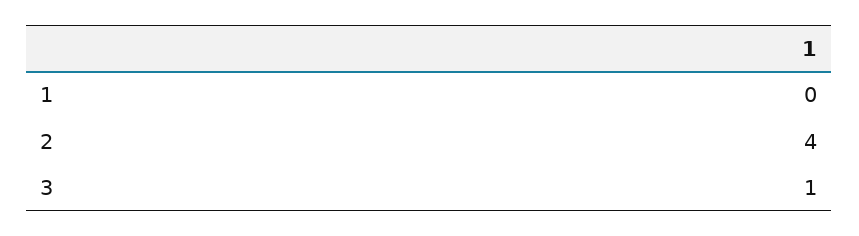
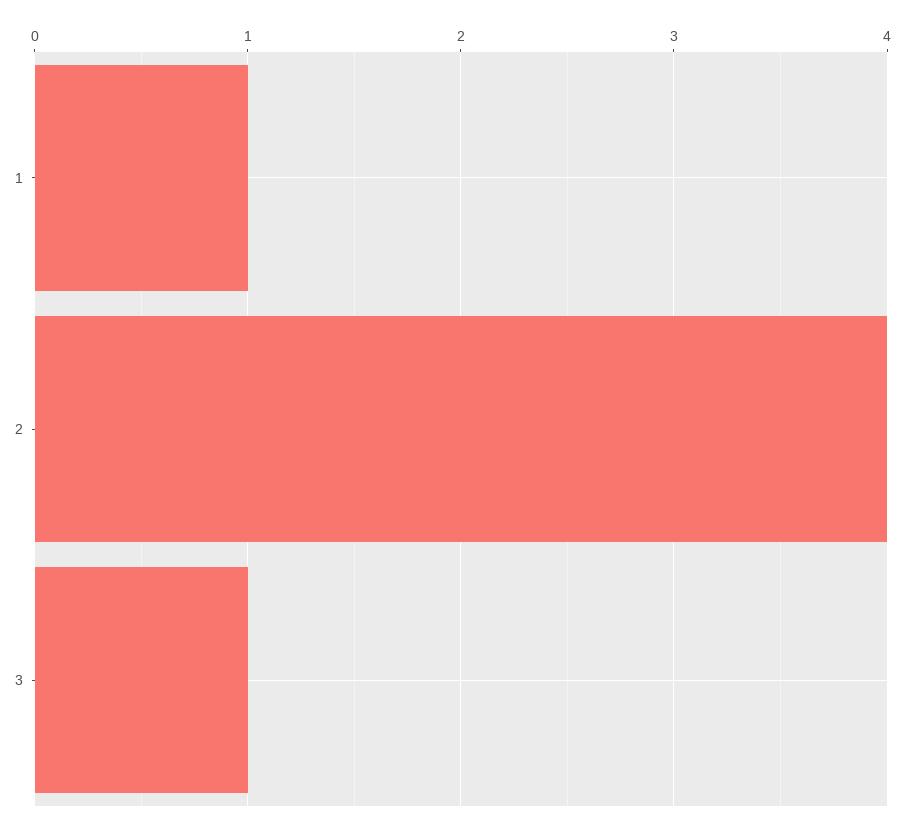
  {
-   "1": 0,
+   "1": 1,
    "2": 4,
    "3": 1
  }

